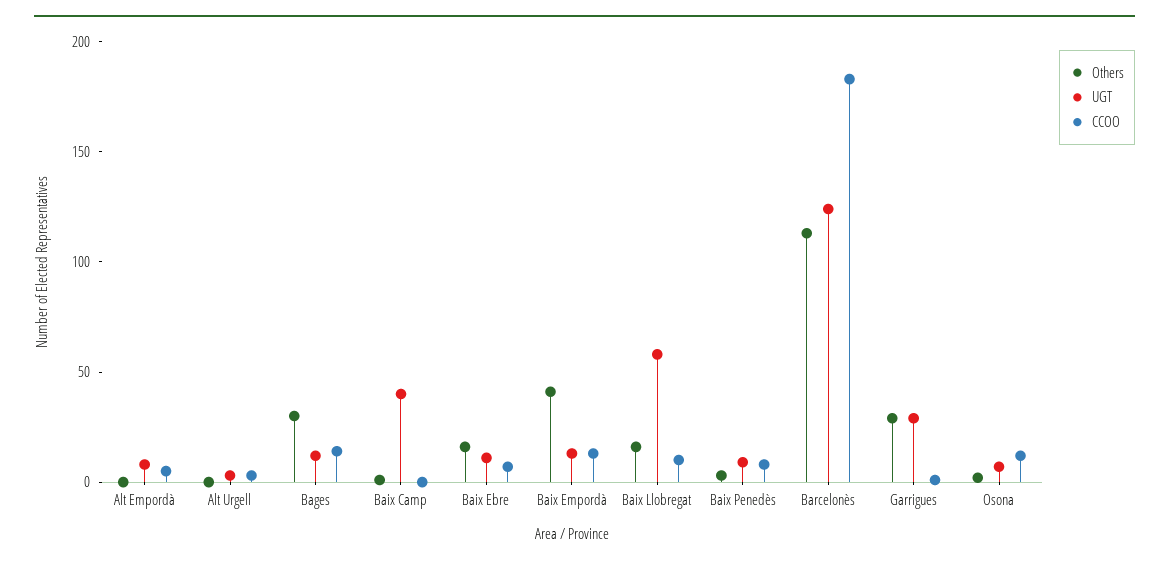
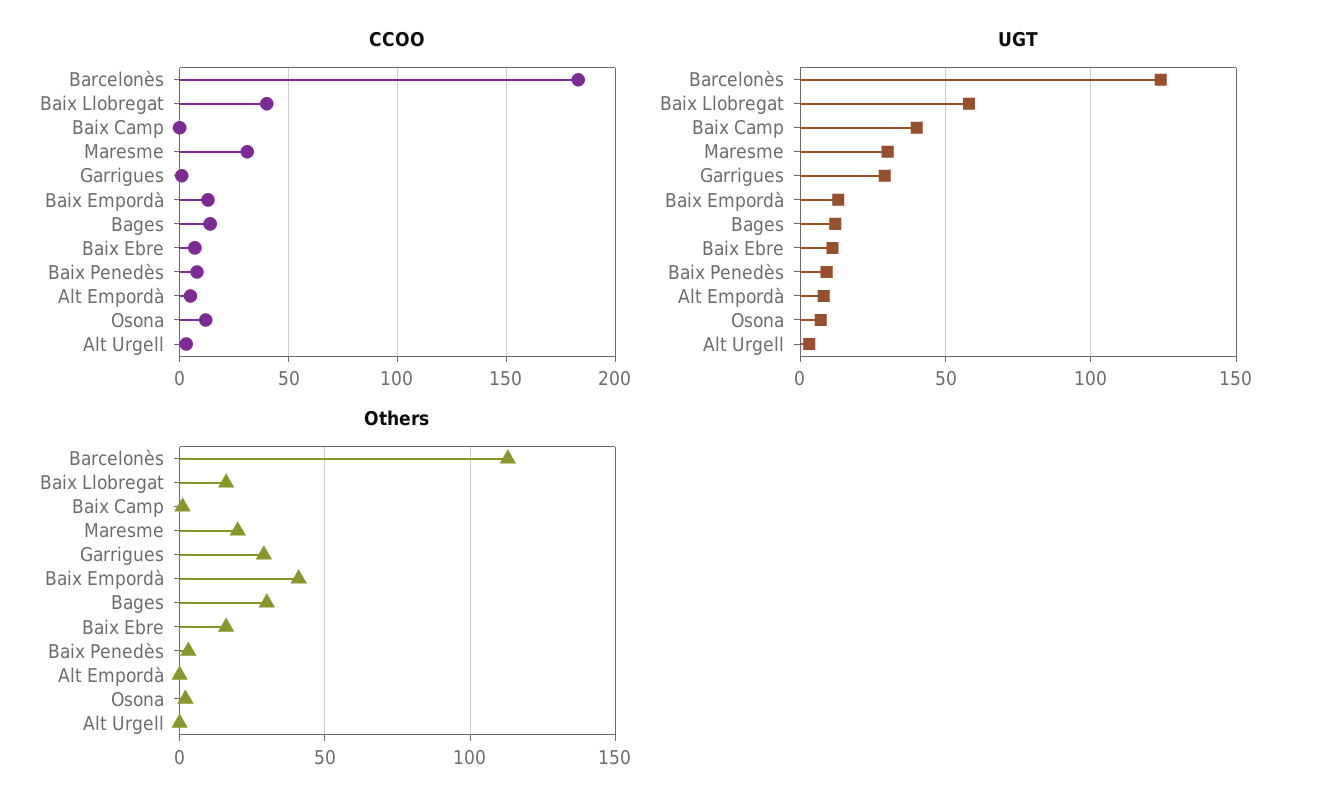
  {
    "Others": {
      "Alt Empordà": 0,
      "Alt Urgell": 0,
      "Bages": 30,
      "Baix Camp": 0,
      "Baix Ebre": 15,
      "Baix Empordà": 40,
      "Baix Llobregat": 15,
      "Baix Penedès": 5,
      "Barcelonès": 115,
      "Garrigues": 30,
-     "Osona": 0
+     "Osona": 0,
+     "Maresme": 20
    },
    "UGT": {
      "Alt Empordà": 10,
      "Alt Urgell": 5,
      "Bages": 10,
      "Baix Camp": 40,
      "Baix Ebre": 10,
      "Baix Empordà": 15,
      "Baix Llobregat": 60,
      "Baix Penedès": 10,
      "Barcelonès": 125,
      "Garrigues": 30,
-     "Osona": 5
+     "Osona": 5,
+     "Maresme": 30
    },
    "CCOO": {
      "Alt Empordà": 5,
      "Alt Urgell": 5,
      "Bages": 15,
      "Baix Camp": 0,
      "Baix Ebre": 5,
      "Baix Empordà": 15,
-     "Baix Llobregat": 10,
+     "Baix Llobregat": 40,
      "Baix Penedès": 10,
      "Barcelonès": 185,
      "Garrigues": 0,
-     "Osona": 10
+     "Osona": 10,
+     "Maresme": 30
    }
  }

